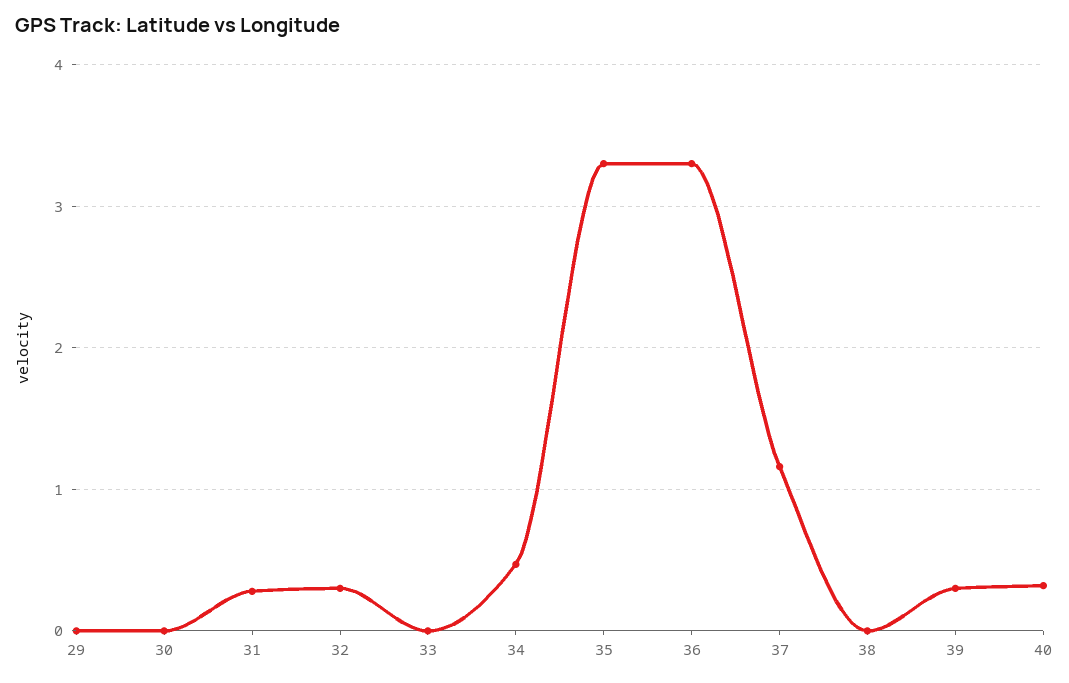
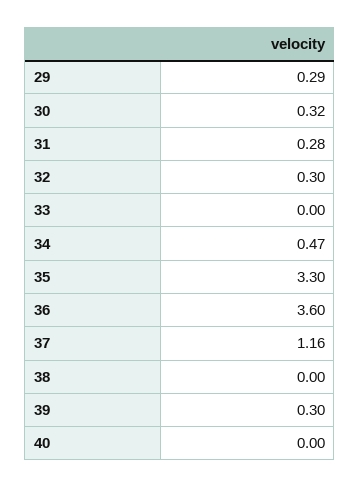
  {
-   "29": 0,
+   "29": 0.29,
-   "30": 0,
+   "30": 0.32,
    "31": 0.28,
    "32": 0.3,
    "33": 0,
    "34": 0.47,
    "35": 3.3,
-   "36": 3.3,
+   "36": 3.6,
    "37": 1.16,
    "38": 0,
    "39": 0.3,
-   "40": 0.3
+   "40": 0
  }

